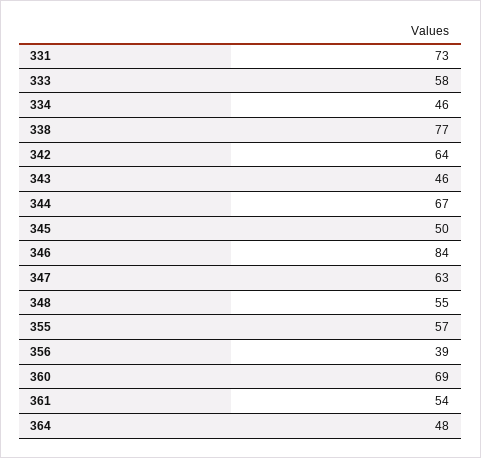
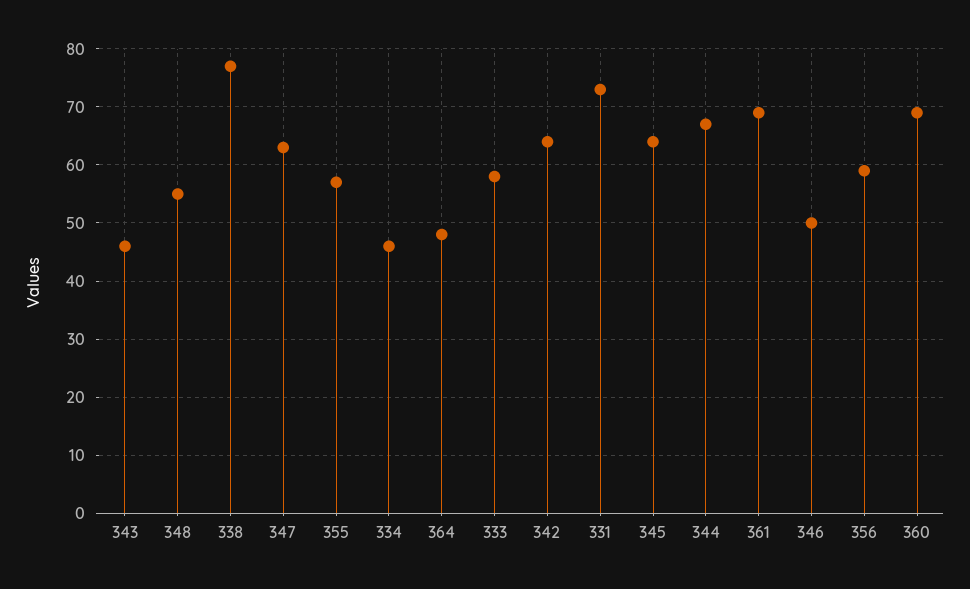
  {
    "331": 73,
    "333": 58,
    "334": 46,
    "338": 77,
    "342": 64,
    "343": 46,
    "344": 67,
-   "345": 50,
+   "345": 65,
-   "346": 84,
+   "346": 50,
    "347": 63,
    "348": 55,
    "355": 57,
-   "356": 39,
+   "356": 60,
    "360": 69,
-   "361": 54,
+   "361": 70,
    "364": 48
  }

